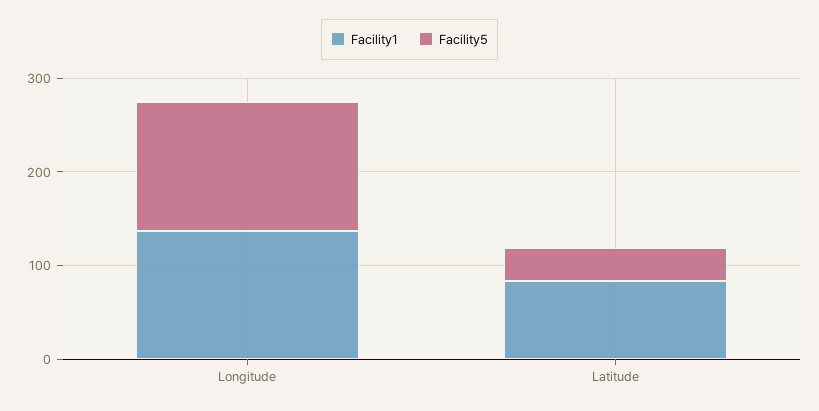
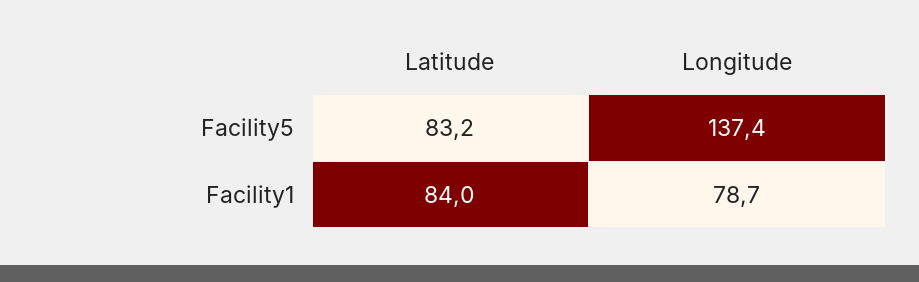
  {
    "Facility1": {
-     "Longitude": 140,
+     "Longitude": 78.7,
      "Latitude": 84
    },
    "Facility5": {
      "Longitude": 137.4,
-     "Latitude": 40
+     "Latitude": 83.2
    }
  }

